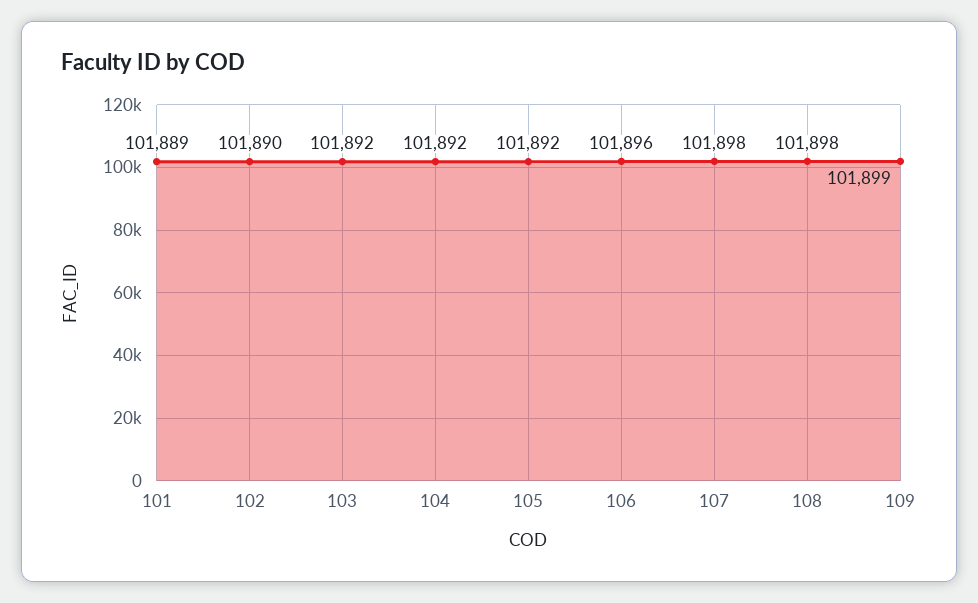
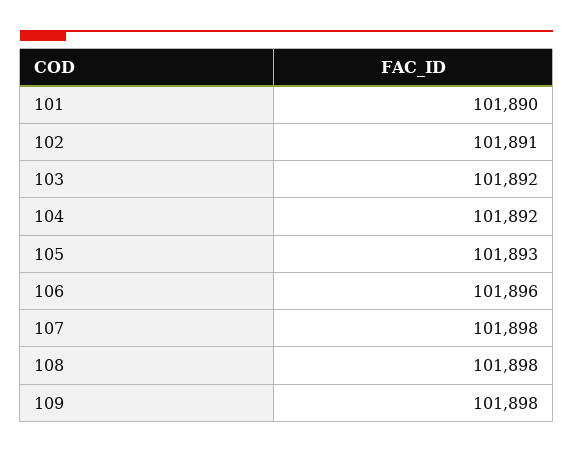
  {
-   "101": 101889,
+   "101": 101890,
-   "102": 101890,
+   "102": 101891,
    "103": 101892,
    "104": 101892,
-   "105": 101892,
+   "105": 101893,
    "106": 101896,
    "107": 101898,
    "108": 101898,
-   "109": 101899
+   "109": 101898
  }

